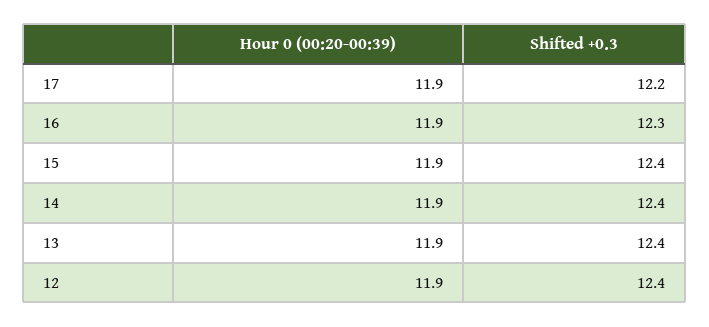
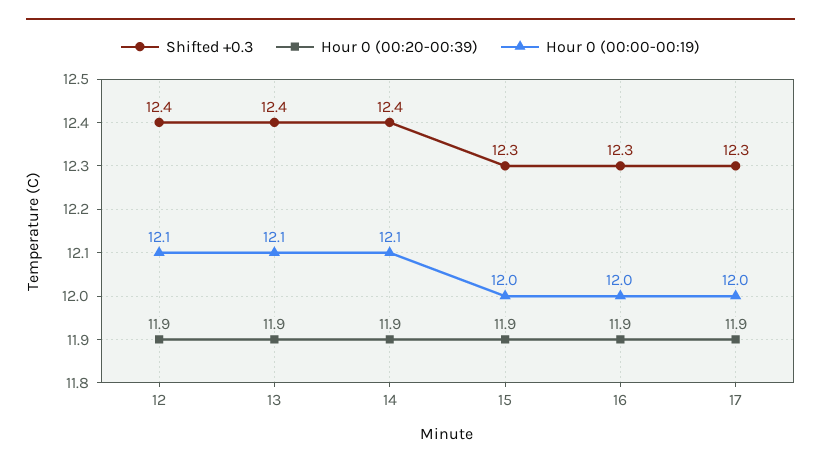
  {
    "Hour 0 (00:20-00:39)": {
      "17": 11.9,
      "16": 11.9,
      "15": 11.9,
      "14": 11.9,
      "13": 11.9,
      "12": 11.9
    },
    "Shifted +0.3": {
-     "17": 12.2,
+     "17": 12.3,
      "16": 12.3,
-     "15": 12.4,
+     "15": 12.3,
      "14": 12.4,
      "13": 12.4,
      "12": 12.4
-   }
+   },
+   "Hour 0 (00:00-00:19)": {
+     "12": 12.1,
+     "13": 12.1,
+     "14": 12.1,
+     "15": 12,
+     "16": 12,
+     "17": 12
+   }
  }

